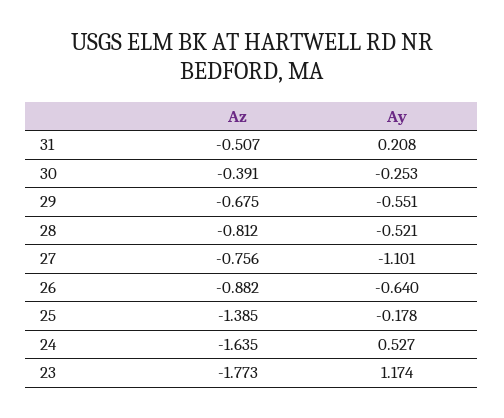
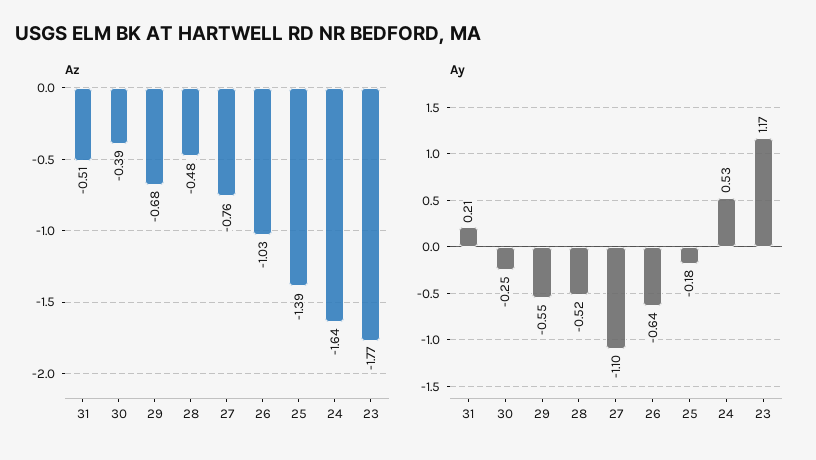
  {
    "Az": {
      "31": -0.507,
      "30": -0.391,
      "29": -0.675,
-     "28": -0.812,
+     "28": -0.48,
      "27": -0.756,
-     "26": -0.882,
+     "26": -1.03,
      "25": -1.385,
      "24": -1.635,
      "23": -1.773
    },
    "Ay": {
      "31": 0.208,
      "30": -0.253,
      "29": -0.551,
      "28": -0.521,
      "27": -1.101,
      "26": -0.64,
      "25": -0.178,
      "24": 0.527,
      "23": 1.174
    }
  }

